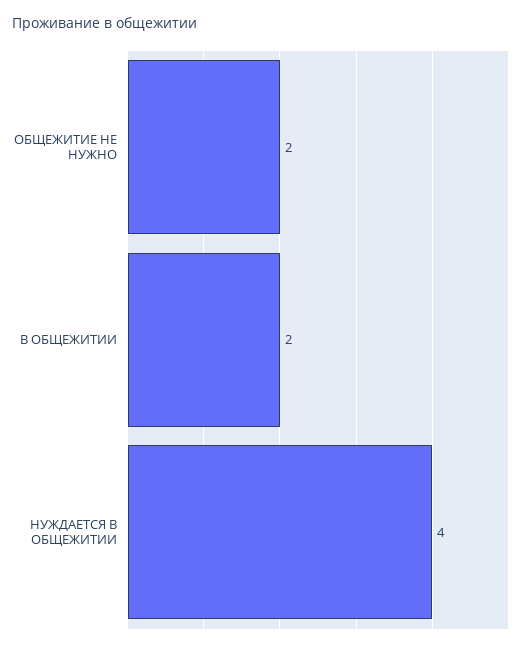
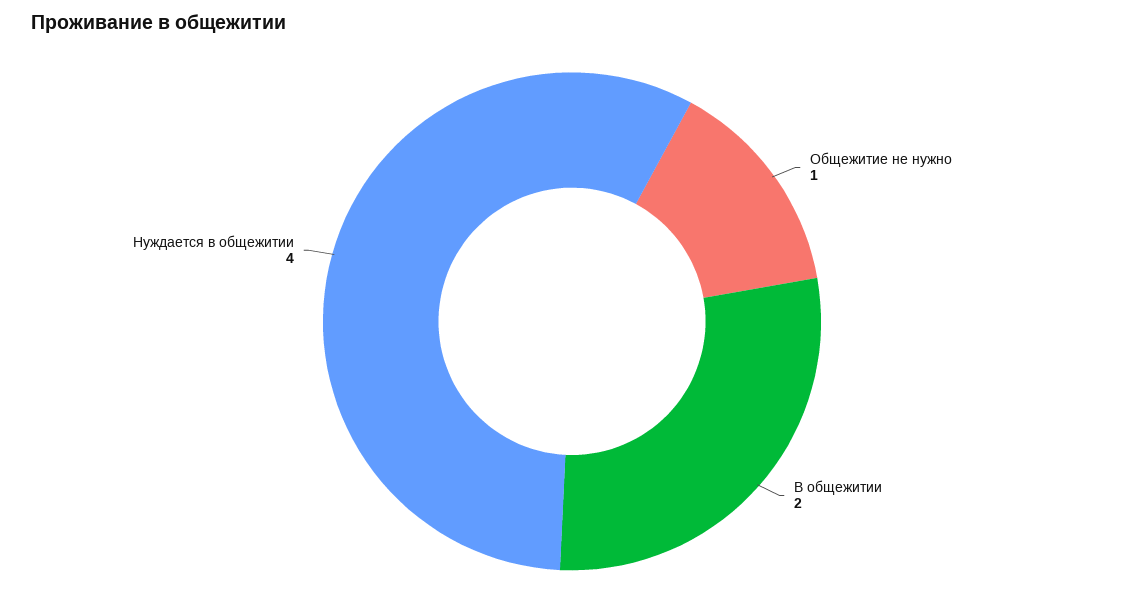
  {
-   "ОБЩЕЖИТИЕ НЕ НУЖНО": 2,
+   "ОБЩЕЖИТИЕ НЕ НУЖНО": 1,
    "В ОБЩЕЖИТИИ": 2,
    "НУЖДАЕТСЯ В ОБЩЕЖИТИИ": 4
  }

